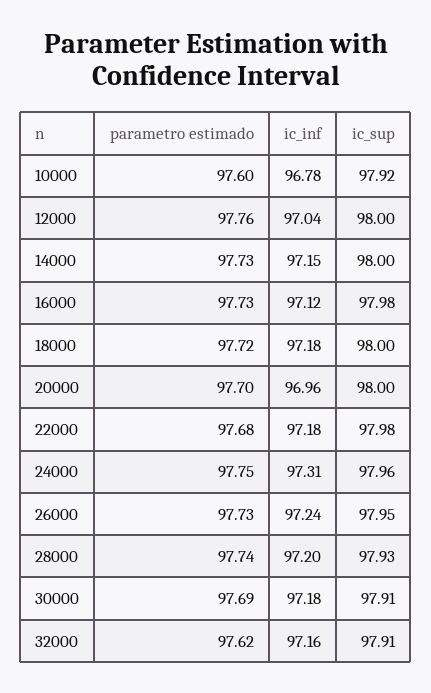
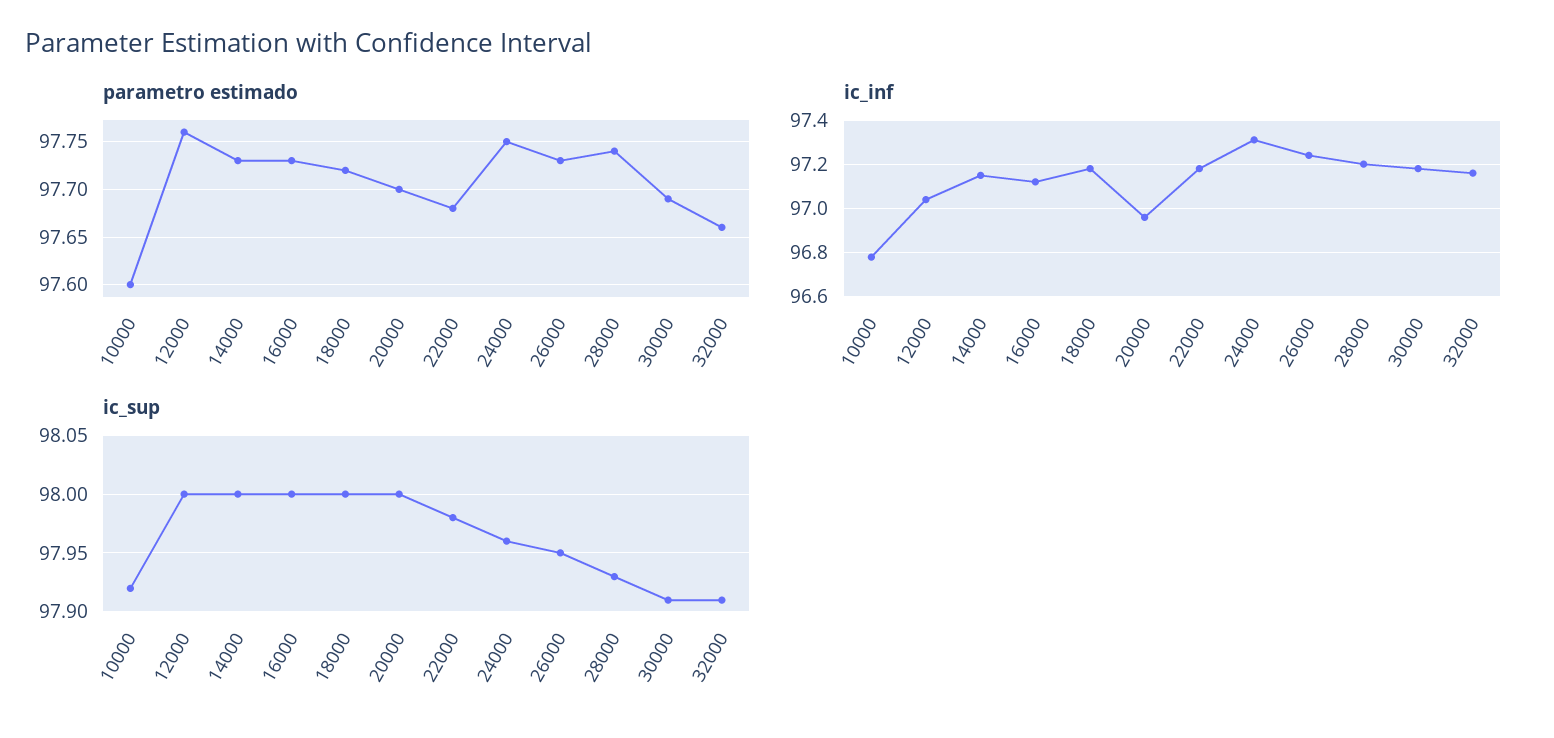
  {
    "parametro estimado": {
      "10000": 97.6,
      "12000": 97.76,
      "14000": 97.73,
      "16000": 97.73,
      "18000": 97.72,
      "20000": 97.7,
      "22000": 97.68,
      "24000": 97.75,
      "26000": 97.73,
      "28000": 97.74,
      "30000": 97.69,
-     "32000": 97.62
+     "32000": 97.66
    },
    "ic_inf": {
      "10000": 96.78,
      "12000": 97.04,
      "14000": 97.15,
      "16000": 97.12,
      "18000": 97.18,
      "20000": 96.96,
      "22000": 97.18,
      "24000": 97.31,
      "26000": 97.24,
      "28000": 97.2,
      "30000": 97.18,
      "32000": 97.16
    },
    "ic_sup": {
      "10000": 97.92,
      "12000": 98,
      "14000": 98,
-     "16000": 97.98,
+     "16000": 98,
      "18000": 98,
      "20000": 98,
      "22000": 97.98,
      "24000": 97.96,
      "26000": 97.95,
      "28000": 97.93,
      "30000": 97.91,
      "32000": 97.91
    }
  }

